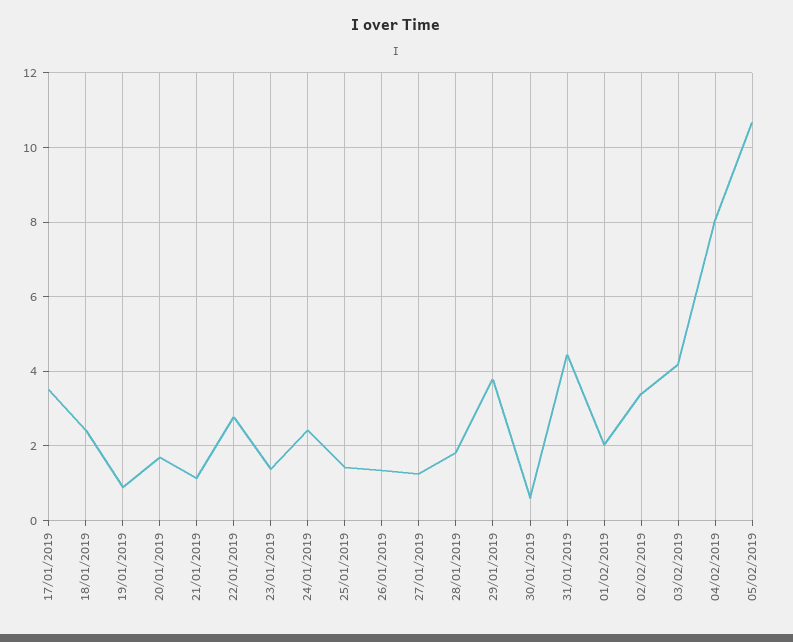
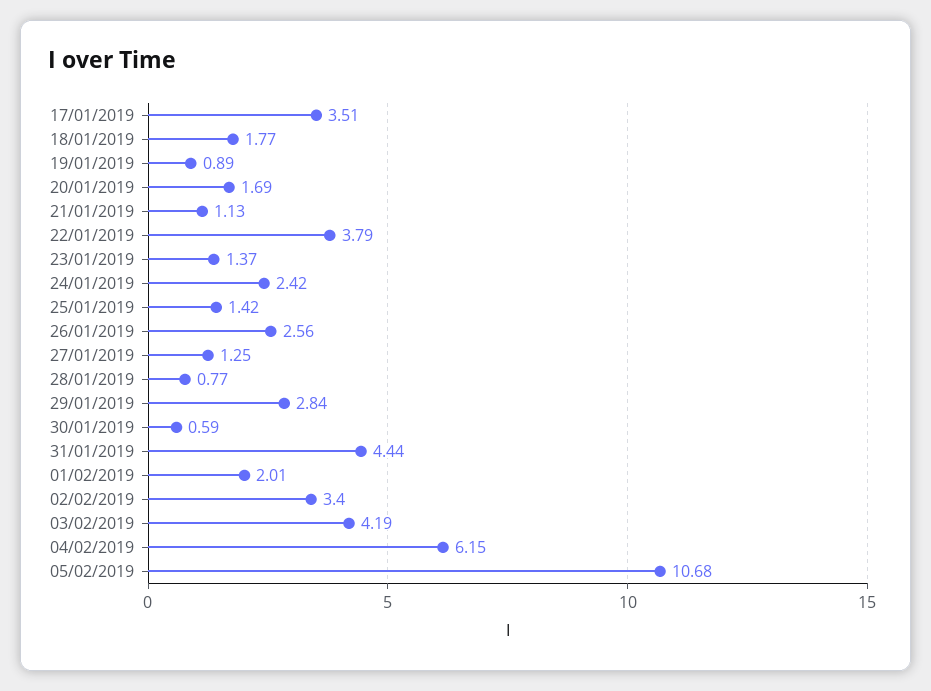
  {
    "17/01/2019": 3.51,
-   "18/01/2019": 2.4,
+   "18/01/2019": 1.77,
    "19/01/2019": 0.89,
    "20/01/2019": 1.69,
    "21/01/2019": 1.13,
-   "22/01/2019": 2.8,
+   "22/01/2019": 3.79,
    "23/01/2019": 1.37,
    "24/01/2019": 2.42,
    "25/01/2019": 1.42,
-   "26/01/2019": 1.4,
+   "26/01/2019": 2.56,
    "27/01/2019": 1.25,
-   "28/01/2019": 1.8,
+   "28/01/2019": 0.77,
-   "29/01/2019": 3.8,
+   "29/01/2019": 2.84,
    "30/01/2019": 0.59,
    "31/01/2019": 4.44,
    "01/02/2019": 2.01,
    "02/02/2019": 3.4,
    "03/02/2019": 4.19,
-   "04/02/2019": 8,
+   "04/02/2019": 6.15,
    "05/02/2019": 10.68
  }

